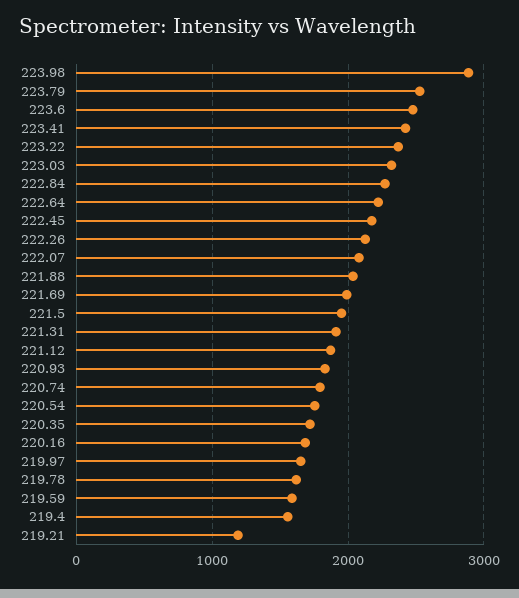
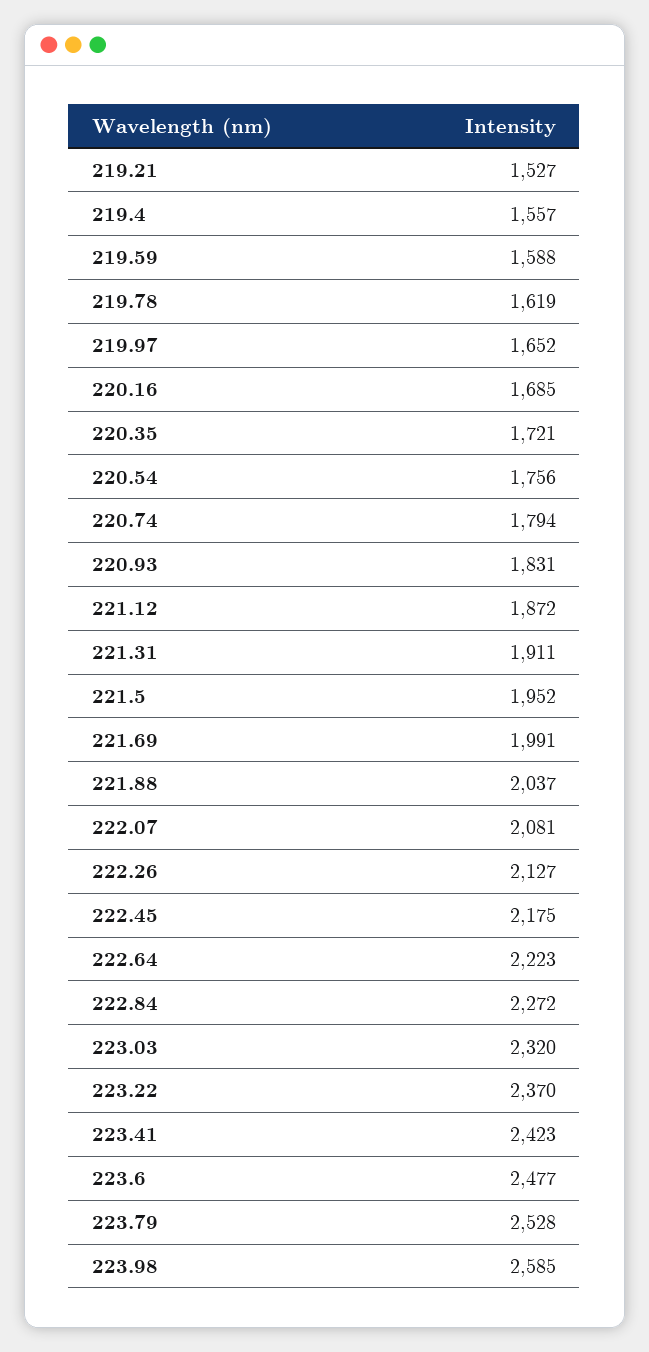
  {
-   "223.98": 2900,
+   "223.98": 2585,
    "223.79": 2528,
    "223.6": 2477,
    "223.41": 2423,
    "223.22": 2370,
    "223.03": 2320,
    "222.84": 2272,
    "222.64": 2223,
    "222.45": 2175,
    "222.26": 2127,
    "222.07": 2081,
    "221.88": 2037,
    "221.69": 1991,
    "221.5": 1952,
    "221.31": 1911,
    "221.12": 1872,
    "220.93": 1831,
    "220.74": 1794,
    "220.54": 1756,
    "220.35": 1721,
    "220.16": 1685,
    "219.97": 1652,
    "219.78": 1619,
    "219.59": 1588,
    "219.4": 1557,
-   "219.21": 1200
+   "219.21": 1527
  }

